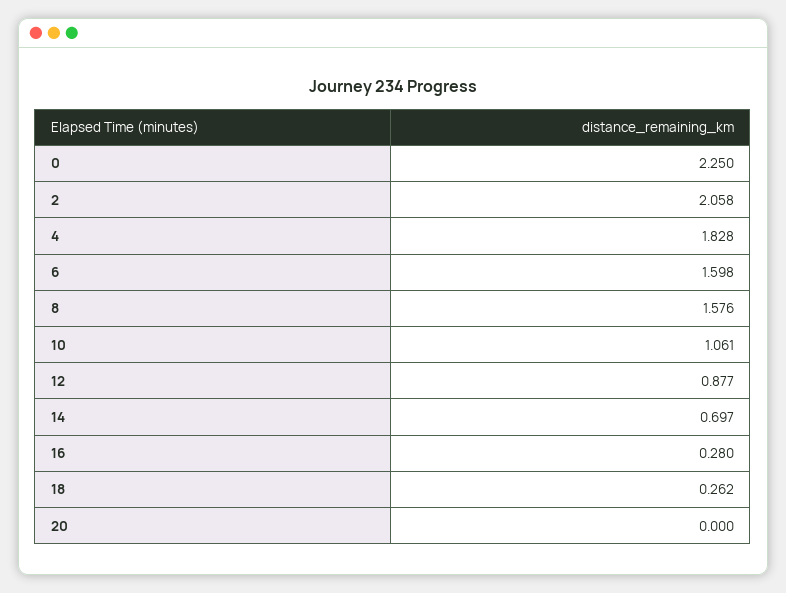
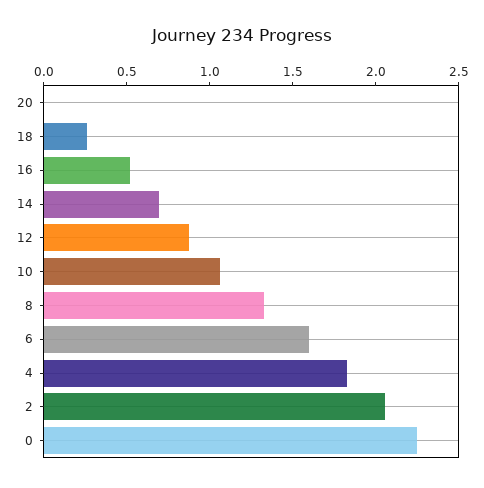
  {
    "0": 2.25,
    "2": 2.058,
    "4": 1.828,
    "6": 1.598,
-   "8": 1.576,
+   "8": 1.3,
    "10": 1.061,
    "12": 0.877,
    "14": 0.697,
-   "16": 0.28,
+   "16": 0.5,
    "18": 0.262,
    "20": 0
  }

